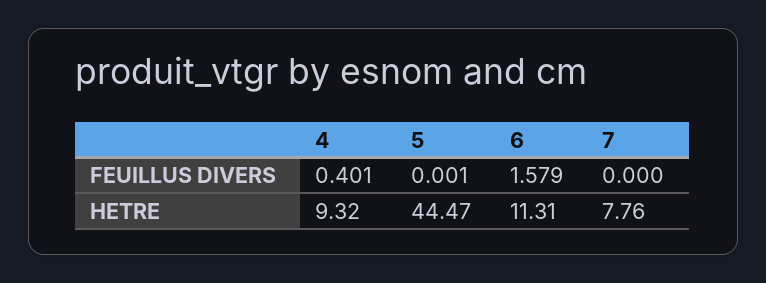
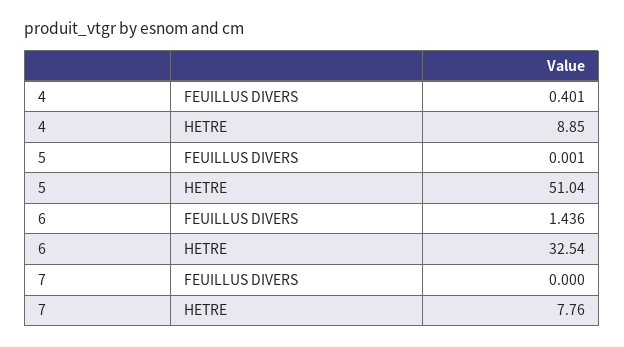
  {
    "4": {
      "FEUILLUS DIVERS": 0.401,
-     "HETRE": 9.32
+     "HETRE": 8.85
    },
    "5": {
      "FEUILLUS DIVERS": 0.001,
-     "HETRE": 44.47
+     "HETRE": 51.04
    },
    "6": {
-     "FEUILLUS DIVERS": 1.579,
+     "FEUILLUS DIVERS": 1.436,
-     "HETRE": 11.31
+     "HETRE": 32.54
    },
    "7": {
      "FEUILLUS DIVERS": 0,
      "HETRE": 7.76
    }
  }

